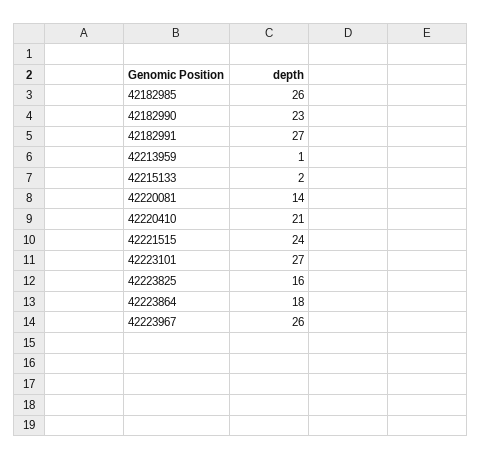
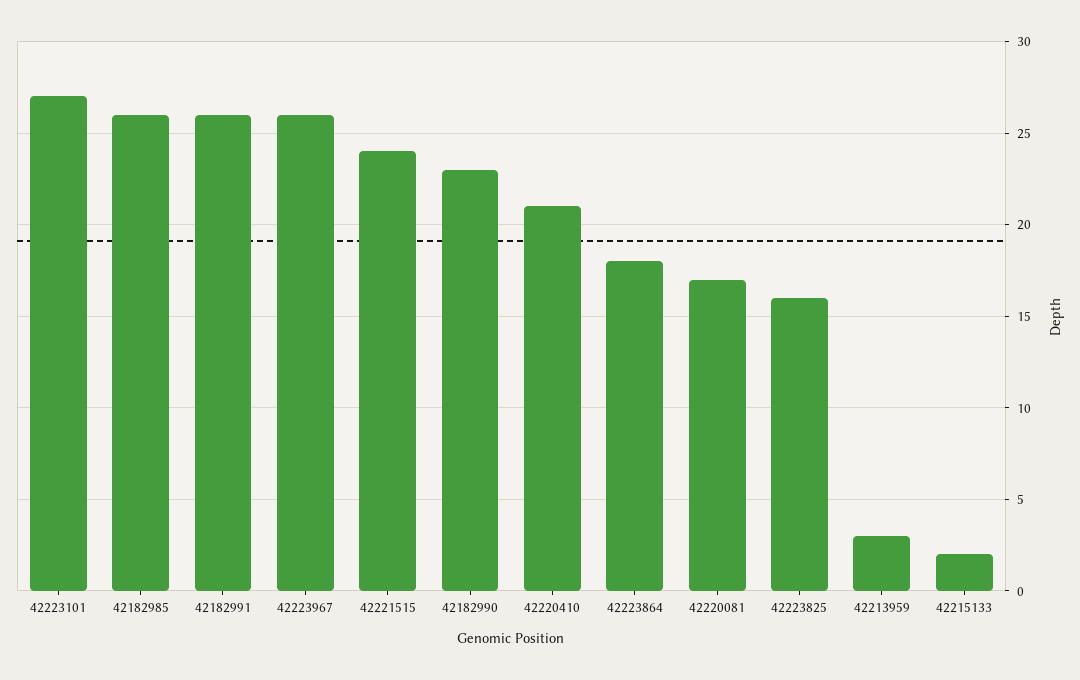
  {
    "42182985": 26,
    "42182990": 23,
-   "42182991": 27,
+   "42182991": 26,
-   "42213959": 1,
+   "42213959": 3,
    "42215133": 2,
-   "42220081": 14,
+   "42220081": 17,
    "42220410": 21,
    "42221515": 24,
    "42223101": 27,
    "42223825": 16,
    "42223864": 18,
    "42223967": 26
  }

